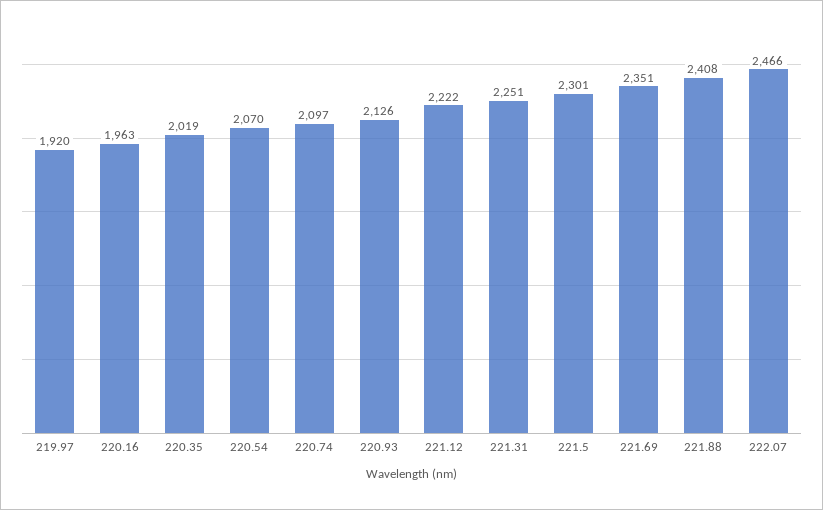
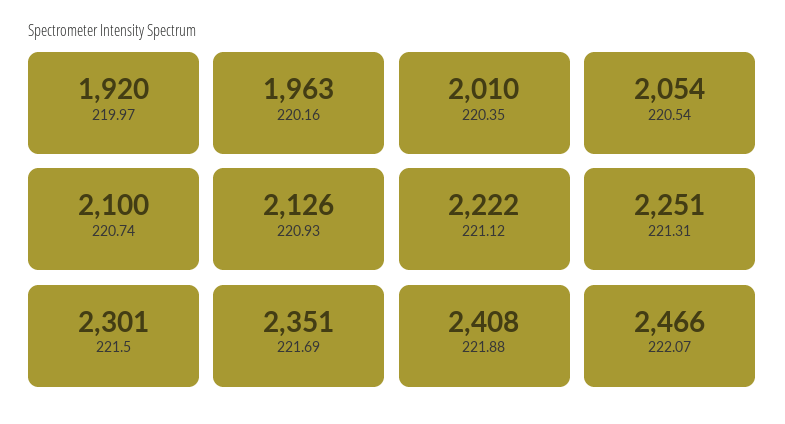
  {
    "219.97": 1920,
    "220.16": 1963,
-   "220.35": 2019,
+   "220.35": 2010,
-   "220.54": 2070,
+   "220.54": 2054,
-   "220.74": 2097,
+   "220.74": 2100,
    "220.93": 2126,
    "221.12": 2222,
    "221.31": 2251,
    "221.5": 2301,
    "221.69": 2351,
    "221.88": 2408,
    "222.07": 2466
  }

